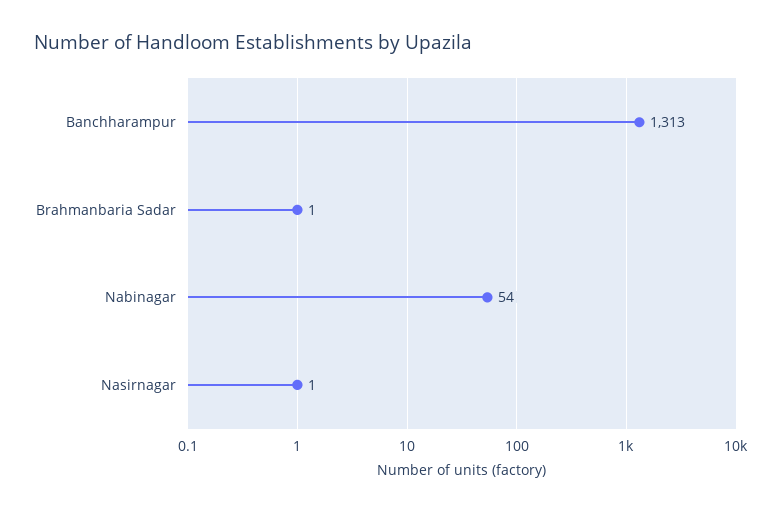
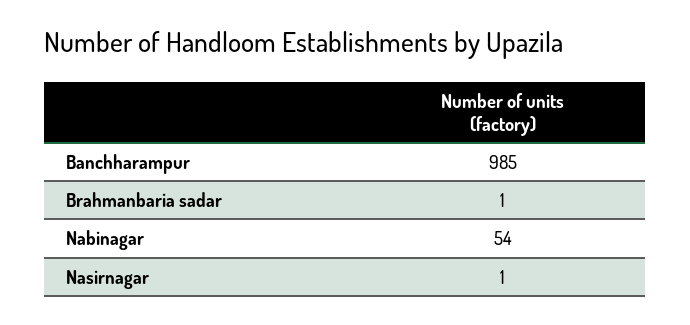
  {
-   "Banchharampur": 1313,
+   "Banchharampur": 985,
    "Brahmanbaria Sadar": 1,
    "Nabinagar": 54,
    "Nasirnagar": 1
  }

